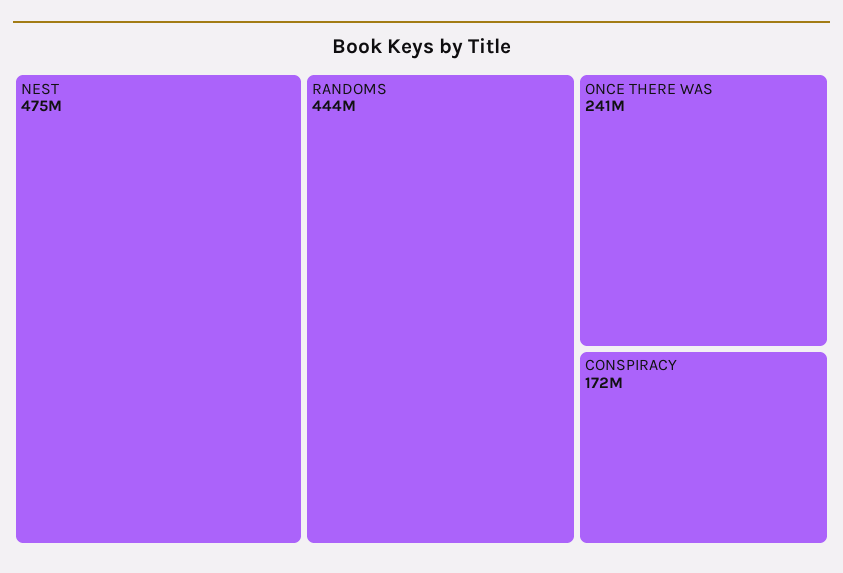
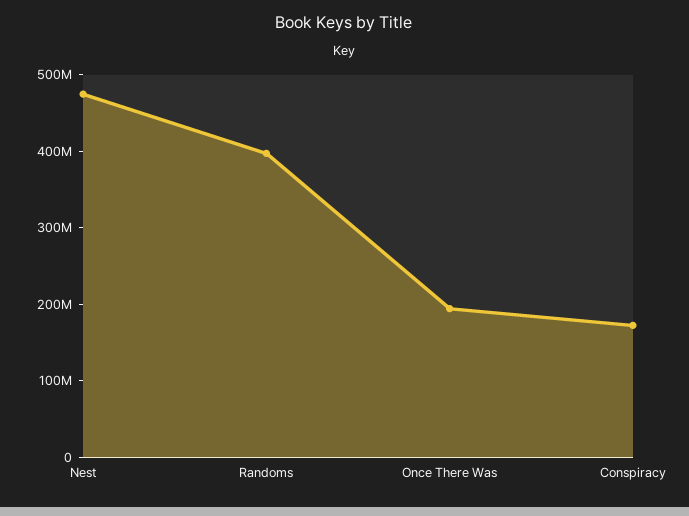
  {
    "NEST": 475000000,
-   "RANDOMS": 444000000,
+   "RANDOMS": 400000000,
-   "ONCE THERE WAS": 241000000,
+   "ONCE THERE WAS": 200000000,
    "CONSPIRACY": 172000000
  }

